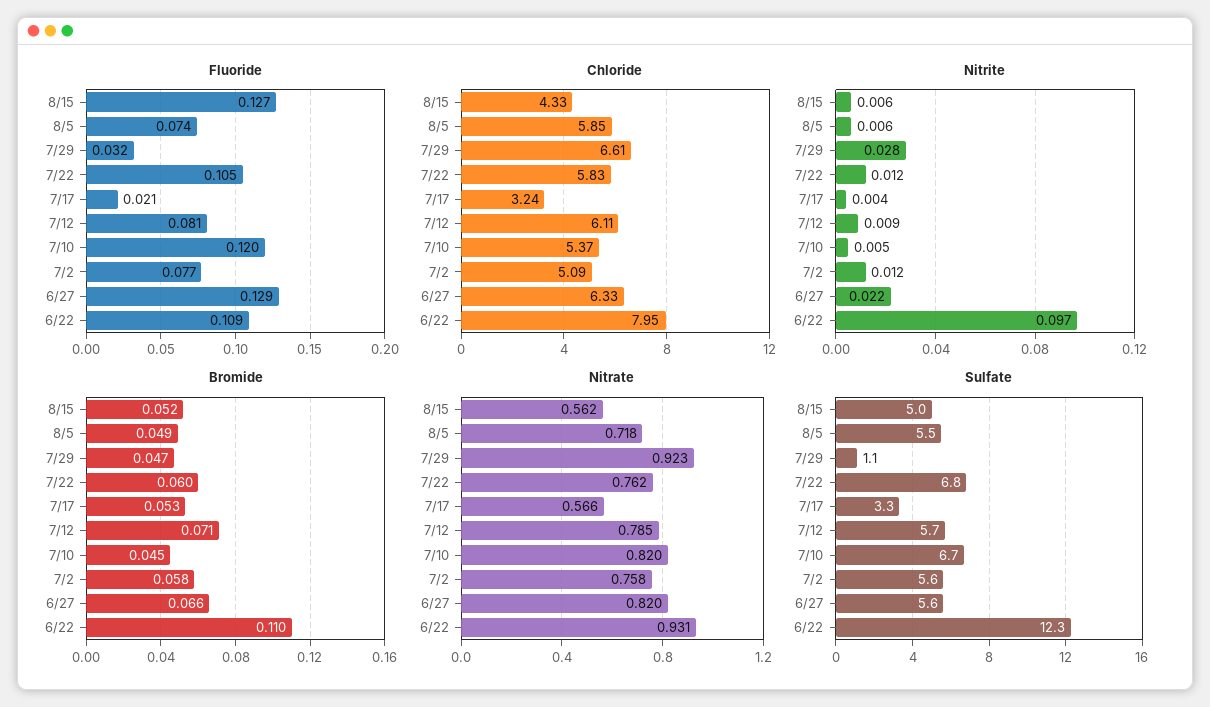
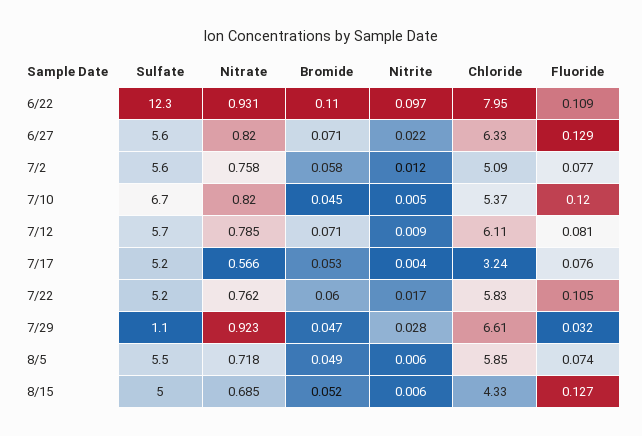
  {
    "Fluoride": {
      "8/15": 0.127,
      "8/5": 0.074,
      "7/29": 0.032,
      "7/22": 0.105,
-     "7/17": 0.021,
+     "7/17": 0.076,
      "7/12": 0.081,
      "7/10": 0.12,
      "7/2": 0.077,
      "6/27": 0.129,
      "6/22": 0.109
    },
    "Chloride": {
      "8/15": 4.33,
      "8/5": 5.85,
      "7/29": 6.61,
      "7/22": 5.83,
      "7/17": 3.24,
      "7/12": 6.11,
      "7/10": 5.37,
      "7/2": 5.09,
      "6/27": 6.33,
      "6/22": 7.95
    },
    "Nitrite": {
      "8/15": 0.006,
      "8/5": 0.006,
      "7/29": 0.028,
-     "7/22": 0.012,
+     "7/22": 0.017,
      "7/17": 0.004,
      "7/12": 0.009,
      "7/10": 0.005,
      "7/2": 0.012,
      "6/27": 0.022,
      "6/22": 0.097
    },
    "Bromide": {
      "8/15": 0.052,
      "8/5": 0.049,
      "7/29": 0.047,
      "7/22": 0.06,
      "7/17": 0.053,
      "7/12": 0.071,
      "7/10": 0.045,
      "7/2": 0.058,
-     "6/27": 0.066,
+     "6/27": 0.071,
      "6/22": 0.11
    },
    "Nitrate": {
-     "8/15": 0.562,
+     "8/15": 0.685,
      "8/5": 0.718,
      "7/29": 0.923,
      "7/22": 0.762,
      "7/17": 0.566,
      "7/12": 0.785,
      "7/10": 0.82,
      "7/2": 0.758,
      "6/27": 0.82,
      "6/22": 0.931
    },
    "Sulfate": {
      "8/15": 5,
      "8/5": 5.5,
      "7/29": 1.1,
-     "7/22": 6.8,
+     "7/22": 5.2,
-     "7/17": 3.3,
+     "7/17": 5.2,
      "7/12": 5.7,
      "7/10": 6.7,
      "7/2": 5.6,
      "6/27": 5.6,
      "6/22": 12.3
    }
  }

